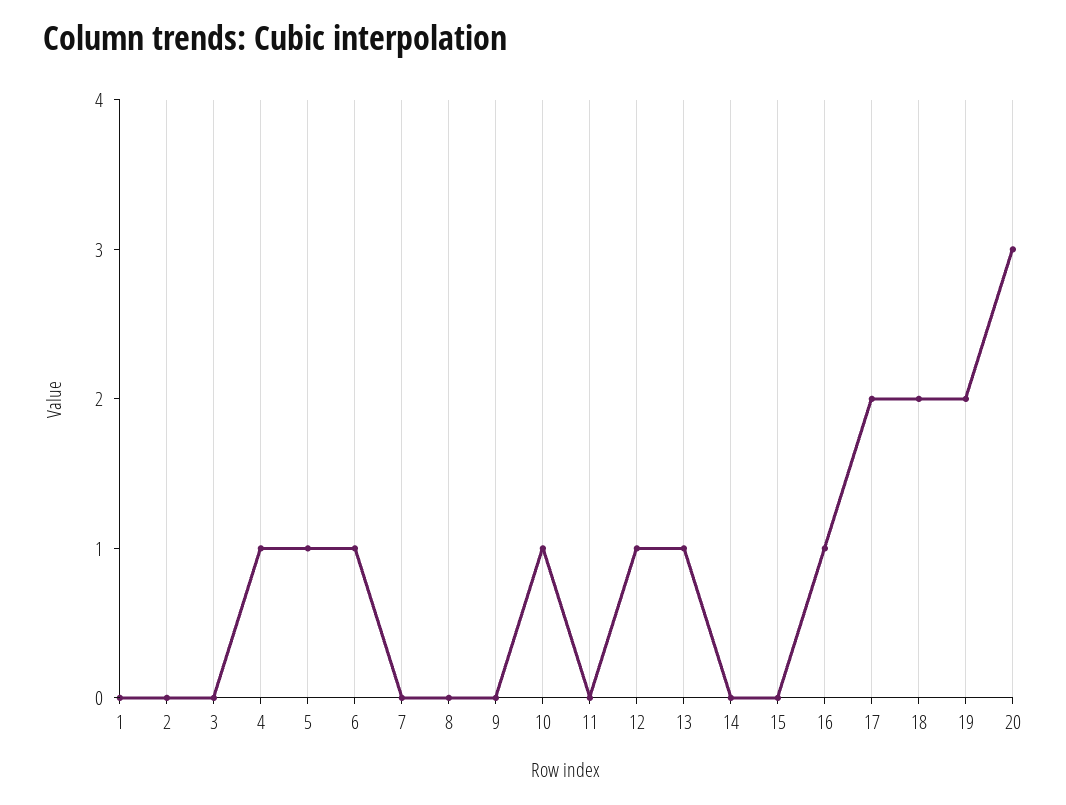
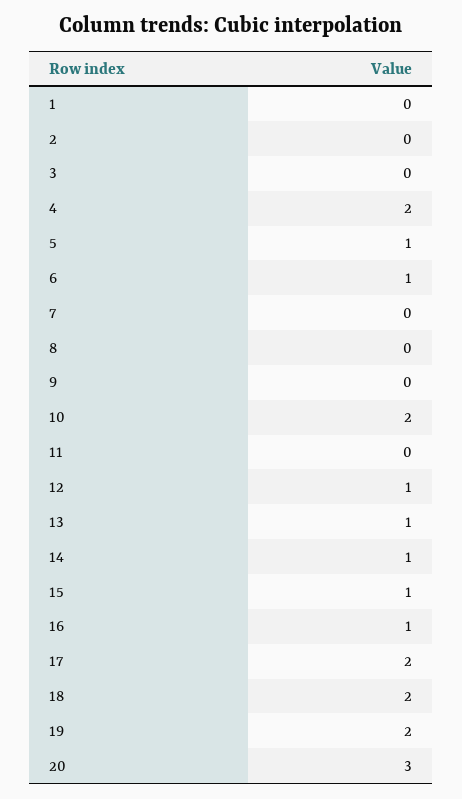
  {
    "1": 0,
    "2": 0,
    "3": 0,
-   "4": 1,
+   "4": 2,
    "5": 1,
    "6": 1,
    "7": 0,
    "8": 0,
    "9": 0,
-   "10": 1,
+   "10": 2,
    "11": 0,
    "12": 1,
    "13": 1,
-   "14": 0,
+   "14": 1,
-   "15": 0,
+   "15": 1,
    "16": 1,
    "17": 2,
    "18": 2,
    "19": 2,
    "20": 3
  }

